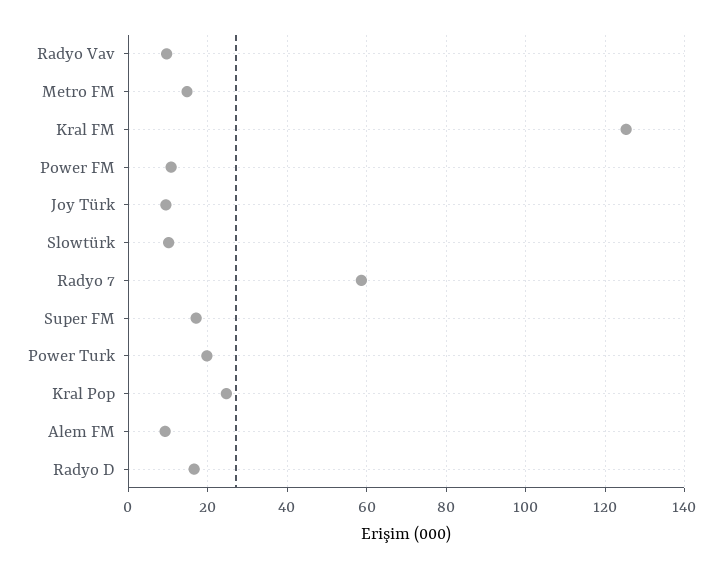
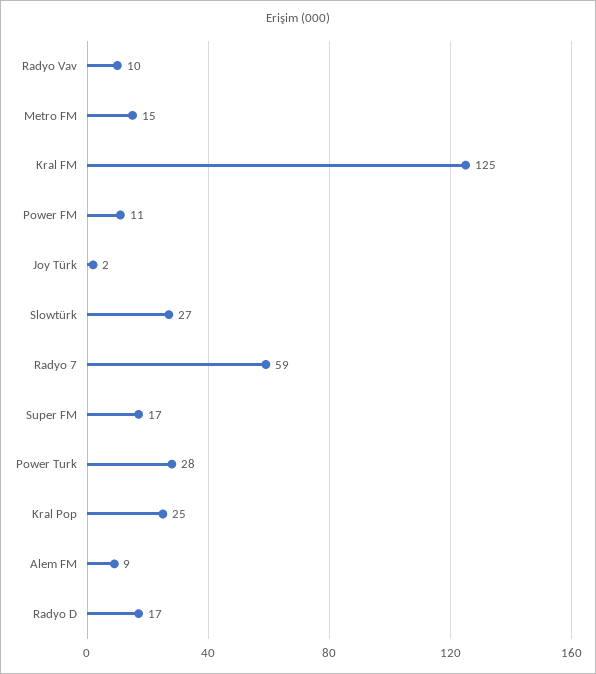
  {
    "Radyo Vav": 10,
    "Metro FM": 15,
    "Kral FM": 125,
    "Power FM": 11,
-   "Joy Türk": 10,
+   "Joy Türk": 2,
-   "Slowtürk": 10,
+   "Slowtürk": 27,
    "Radyo 7": 59,
    "Super FM": 17,
-   "Power Turk": 20,
+   "Power Turk": 28,
    "Kral Pop": 25,
    "Alem FM": 9,
    "Radyo D": 17
  }

